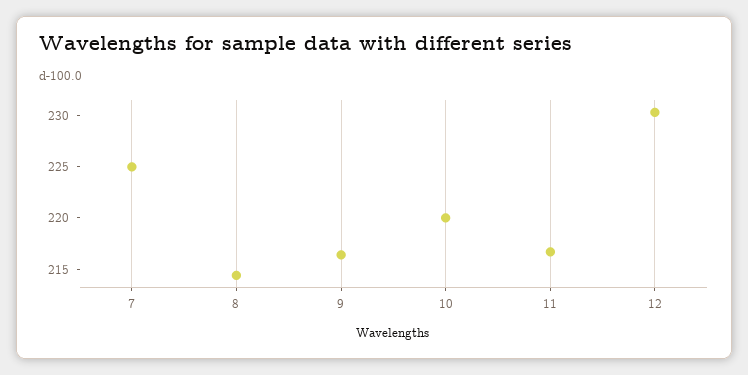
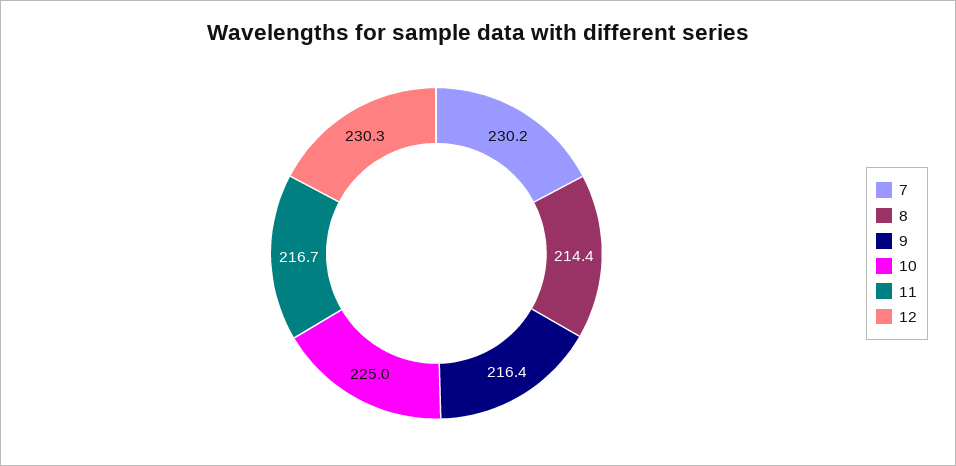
  {
-   "7": 225,
+   "7": 230.2,
    "8": 214.4,
    "9": 216.4,
-   "10": 220,
+   "10": 225,
    "11": 216.7,
    "12": 230.3
  }

